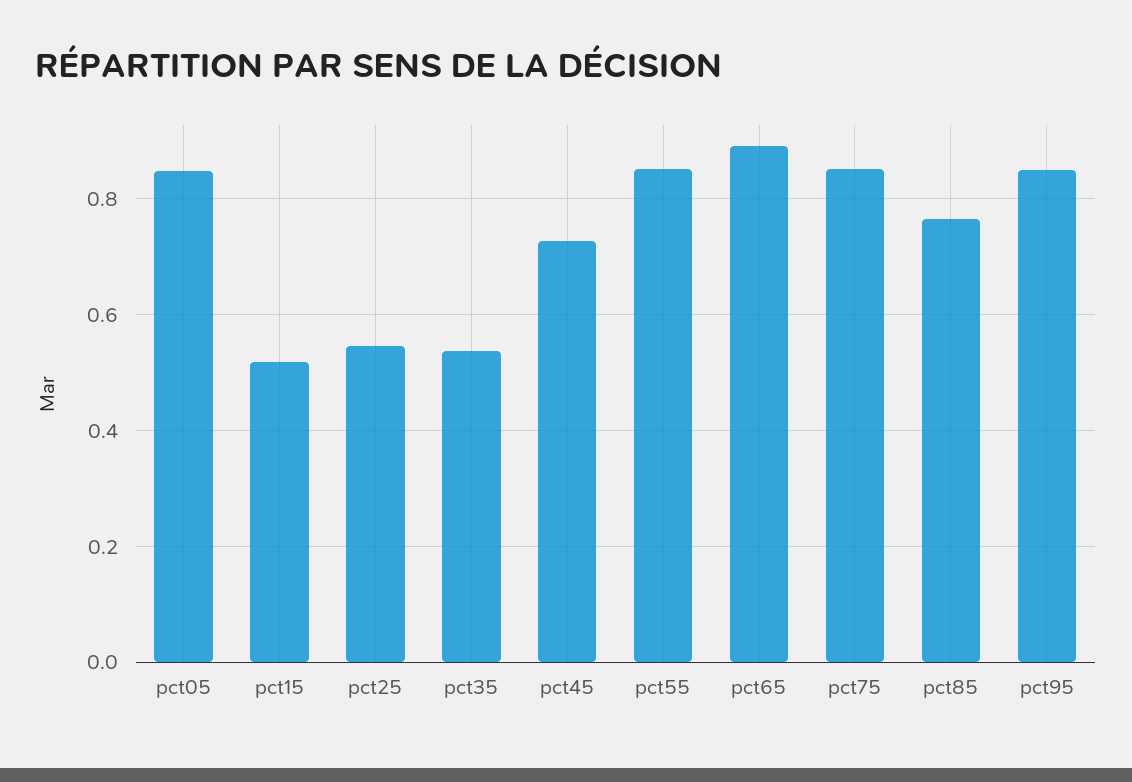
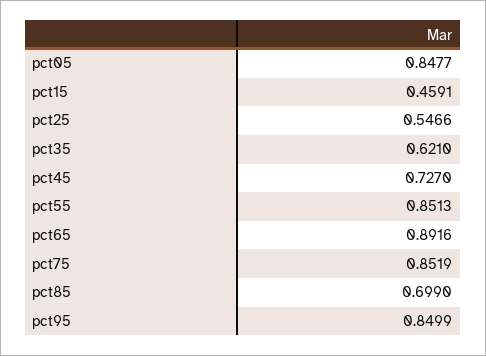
  {
    "pct05": 0.8477,
-   "pct15": 0.52,
+   "pct15": 0.4591,
    "pct25": 0.5466,
-   "pct35": 0.54,
+   "pct35": 0.621,
    "pct45": 0.727,
    "pct55": 0.8513,
    "pct65": 0.8916,
    "pct75": 0.8519,
-   "pct85": 0.76,
+   "pct85": 0.699,
    "pct95": 0.8499
  }

